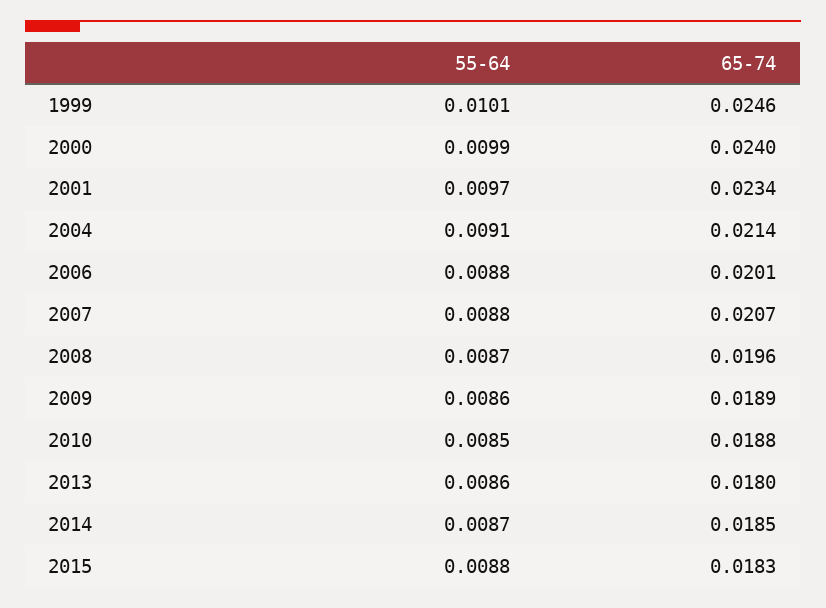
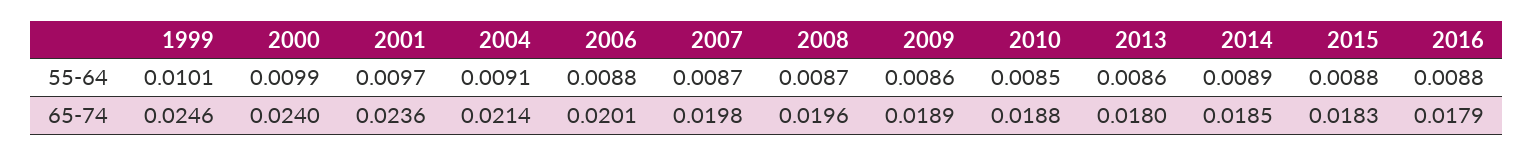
  {
    "55-64": {
      "1999": 0.0101,
      "2000": 0.0099,
      "2001": 0.0097,
      "2004": 0.0091,
      "2006": 0.0088,
-     "2007": 0.0088,
+     "2007": 0.0087,
      "2008": 0.0087,
      "2009": 0.0086,
      "2010": 0.0085,
      "2013": 0.0086,
-     "2014": 0.0087,
+     "2014": 0.0089,
-     "2015": 0.0088
+     "2015": 0.0088,
+     "2016": 0.0088
    },
    "65-74": {
      "1999": 0.0246,
      "2000": 0.024,
-     "2001": 0.0234,
+     "2001": 0.0236,
      "2004": 0.0214,
      "2006": 0.0201,
-     "2007": 0.0207,
+     "2007": 0.0198,
      "2008": 0.0196,
      "2009": 0.0189,
      "2010": 0.0188,
      "2013": 0.018,
      "2014": 0.0185,
-     "2015": 0.0183
+     "2015": 0.0183,
+     "2016": 0.0179
    }
  }

